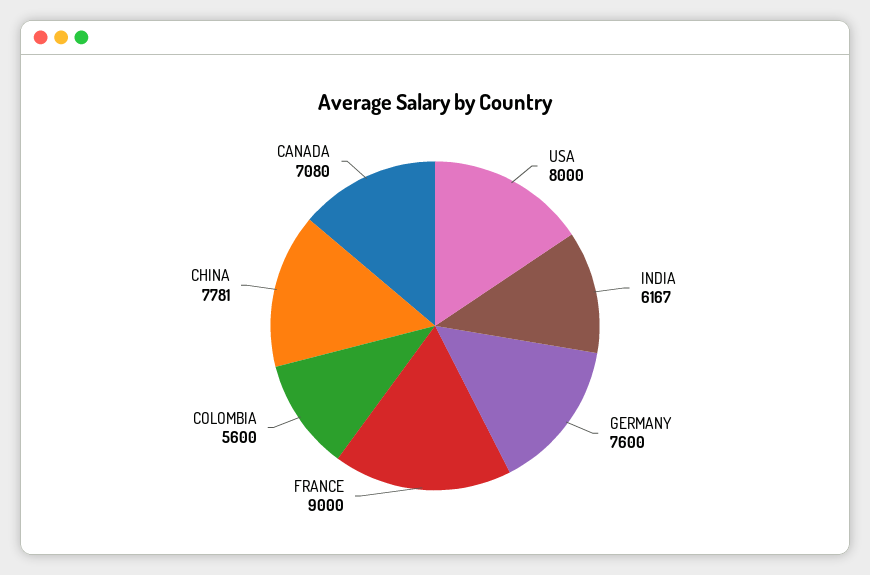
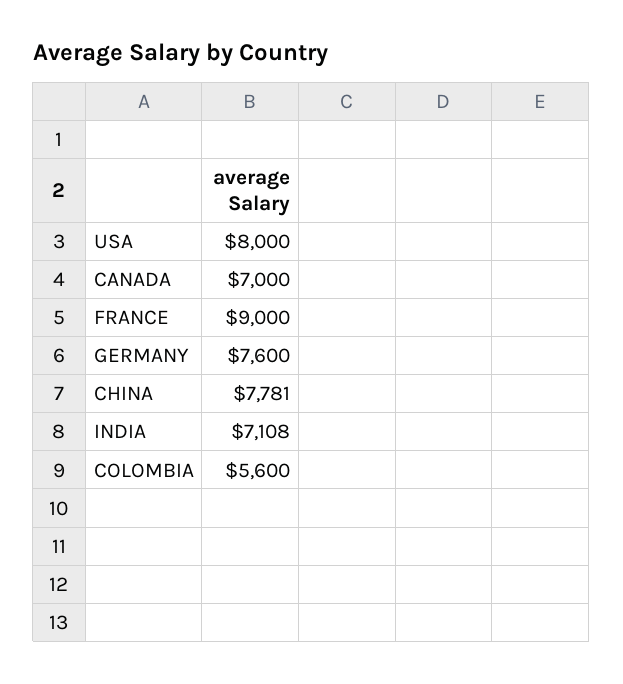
  {
    "USA": 8000,
-   "INDIA": 6167,
+   "INDIA": 7108,
    "GERMANY": 7600,
    "FRANCE": 9000,
    "COLOMBIA": 5600,
    "CHINA": 7781,
-   "CANADA": 7080
+   "CANADA": 7000
  }

